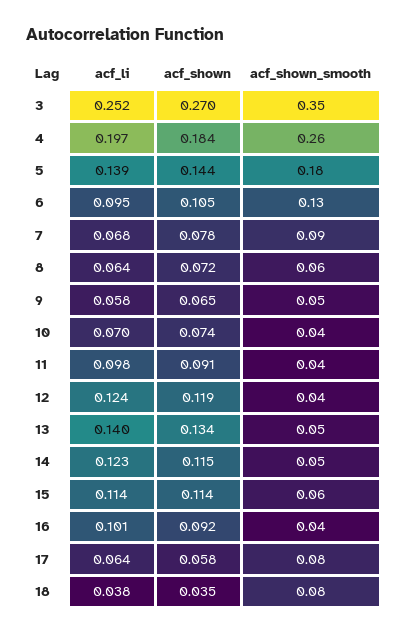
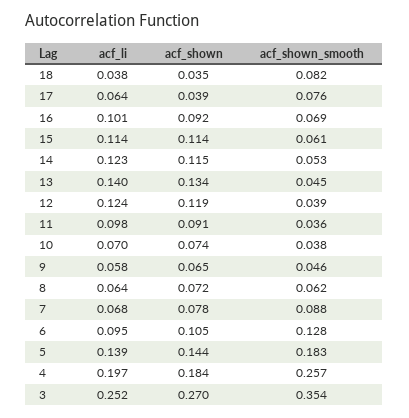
  {
    "acf_li": {
      "3": 0.252,
      "4": 0.197,
      "5": 0.139,
      "6": 0.095,
      "7": 0.068,
      "8": 0.064,
      "9": 0.058,
      "10": 0.07,
      "11": 0.098,
      "12": 0.124,
      "13": 0.14,
      "14": 0.123,
      "15": 0.114,
      "16": 0.101,
      "17": 0.064,
      "18": 0.038
    },
    "acf_shown": {
      "3": 0.27,
      "4": 0.184,
      "5": 0.144,
      "6": 0.105,
      "7": 0.078,
      "8": 0.072,
      "9": 0.065,
      "10": 0.074,
      "11": 0.091,
      "12": 0.119,
      "13": 0.134,
      "14": 0.115,
      "15": 0.114,
      "16": 0.092,
-     "17": 0.058,
+     "17": 0.039,
      "18": 0.035
    },
    "acf_shown_smooth": {
      "3": 0.354,
      "4": 0.257,
      "5": 0.183,
      "6": 0.128,
      "7": 0.088,
      "8": 0.062,
      "9": 0.046,
      "10": 0.038,
      "11": 0.036,
      "12": 0.039,
      "13": 0.045,
      "14": 0.053,
      "15": 0.061,
-     "16": 0.04,
+     "16": 0.069,
      "17": 0.076,
      "18": 0.082
    }
  }

